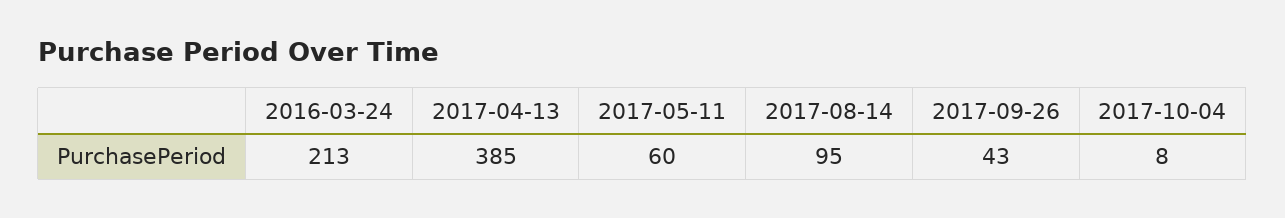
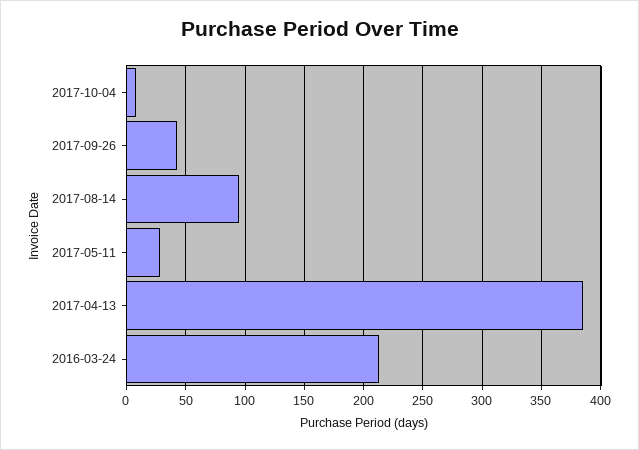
  {
    "2016-03-24": 213,
    "2017-04-13": 385,
-   "2017-05-11": 60,
+   "2017-05-11": 30,
    "2017-08-14": 95,
    "2017-09-26": 43,
    "2017-10-04": 8
  }

